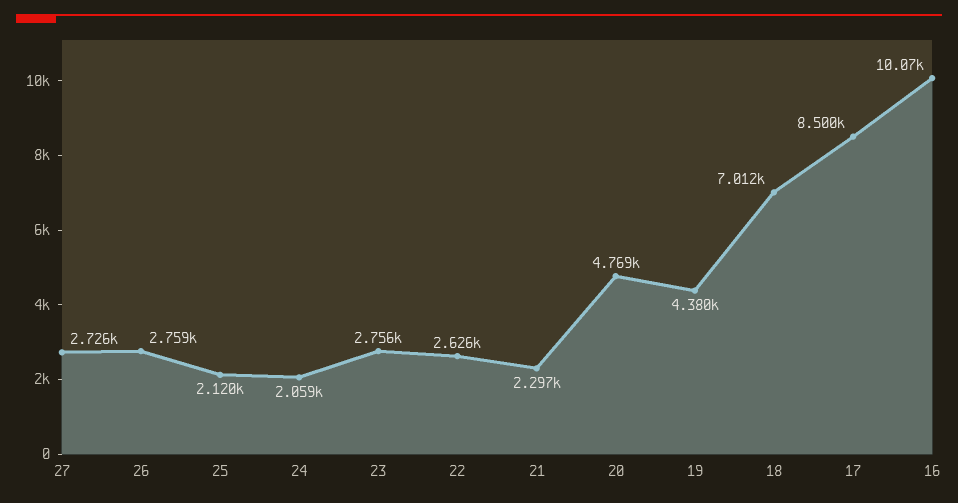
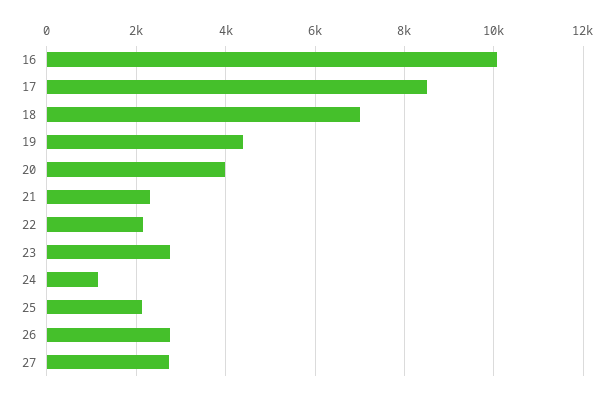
  {
    "27": 2726,
    "26": 2759,
    "25": 2120,
-   "24": 2059,
+   "24": 1200,
    "23": 2756,
-   "22": 2626,
+   "22": 2200,
    "21": 2297,
-   "20": 4769,
+   "20": 4000,
    "19": 4380,
    "18": 7012,
    "17": 8500,
    "16": 10070
  }

